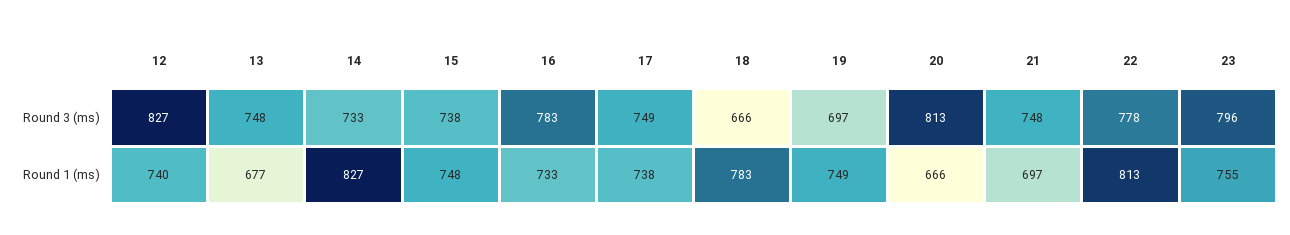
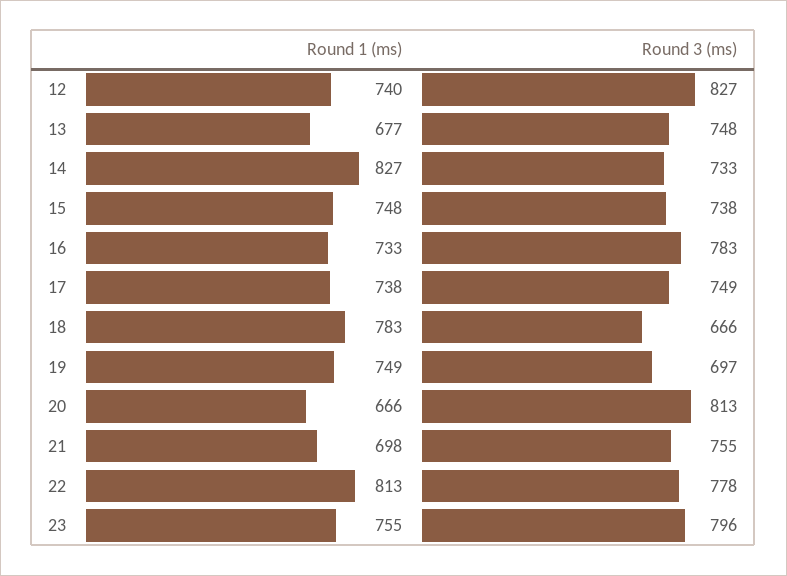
  {
    "12": {
      "Round 3 (ms)": 827,
      "Round 1 (ms)": 740
    },
    "13": {
      "Round 3 (ms)": 748,
      "Round 1 (ms)": 677
    },
    "14": {
      "Round 3 (ms)": 733,
      "Round 1 (ms)": 827
    },
    "15": {
      "Round 3 (ms)": 738,
      "Round 1 (ms)": 748
    },
    "16": {
      "Round 3 (ms)": 783,
      "Round 1 (ms)": 733
    },
    "17": {
      "Round 3 (ms)": 749,
      "Round 1 (ms)": 738
    },
    "18": {
      "Round 3 (ms)": 666,
      "Round 1 (ms)": 783
    },
    "19": {
      "Round 3 (ms)": 697,
      "Round 1 (ms)": 749
    },
    "20": {
      "Round 3 (ms)": 813,
      "Round 1 (ms)": 666
    },
    "21": {
-     "Round 3 (ms)": 748,
+     "Round 3 (ms)": 755,
-     "Round 1 (ms)": 697
+     "Round 1 (ms)": 698
    },
    "22": {
      "Round 3 (ms)": 778,
      "Round 1 (ms)": 813
    },
    "23": {
      "Round 3 (ms)": 796,
      "Round 1 (ms)": 755
    }
  }

